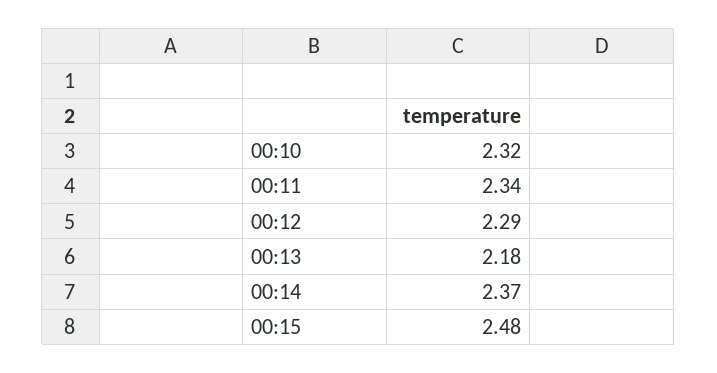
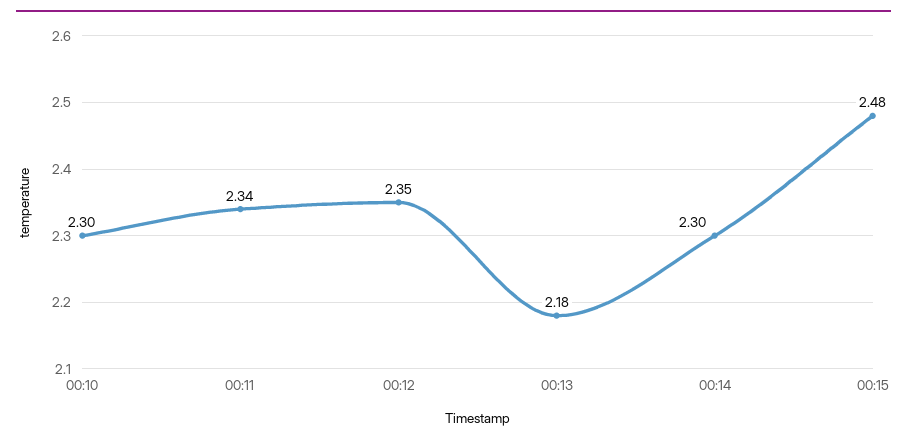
  {
-   "00:10": 2.32,
+   "00:10": 2.3,
    "00:11": 2.34,
-   "00:12": 2.29,
+   "00:12": 2.35,
    "00:13": 2.18,
-   "00:14": 2.37,
+   "00:14": 2.3,
    "00:15": 2.48
  }

